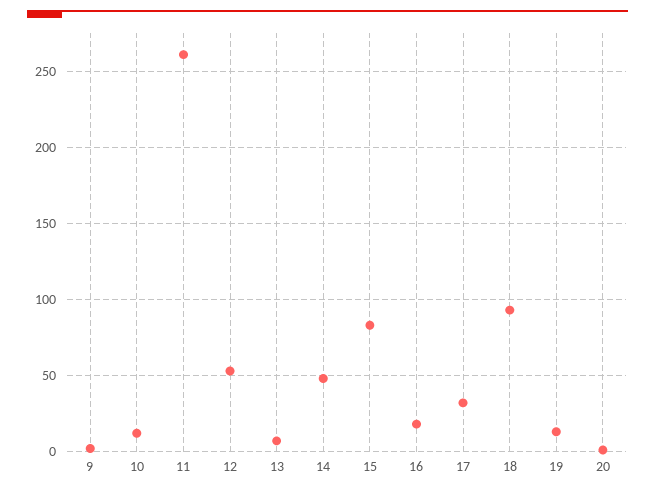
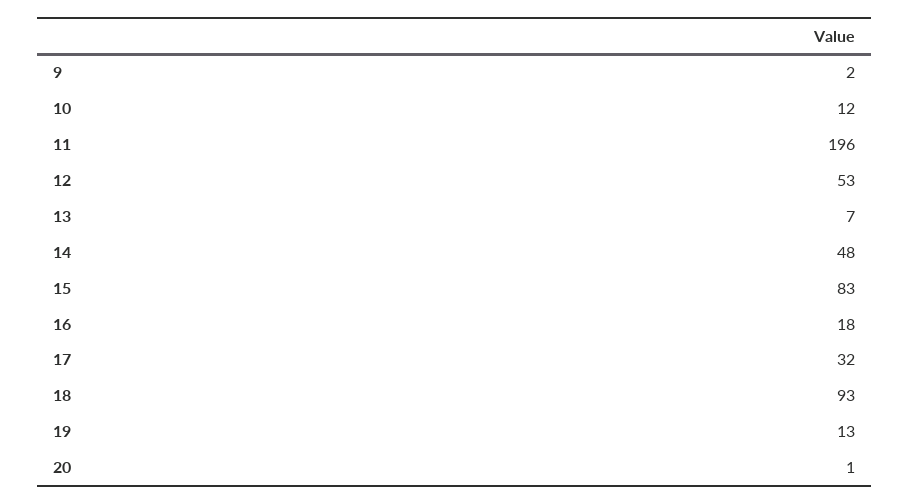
  {
    "9": 2,
    "10": 12,
-   "11": 260,
+   "11": 196,
    "12": 53,
    "13": 7,
    "14": 48,
    "15": 83,
    "16": 18,
    "17": 32,
    "18": 93,
    "19": 13,
    "20": 1
  }

